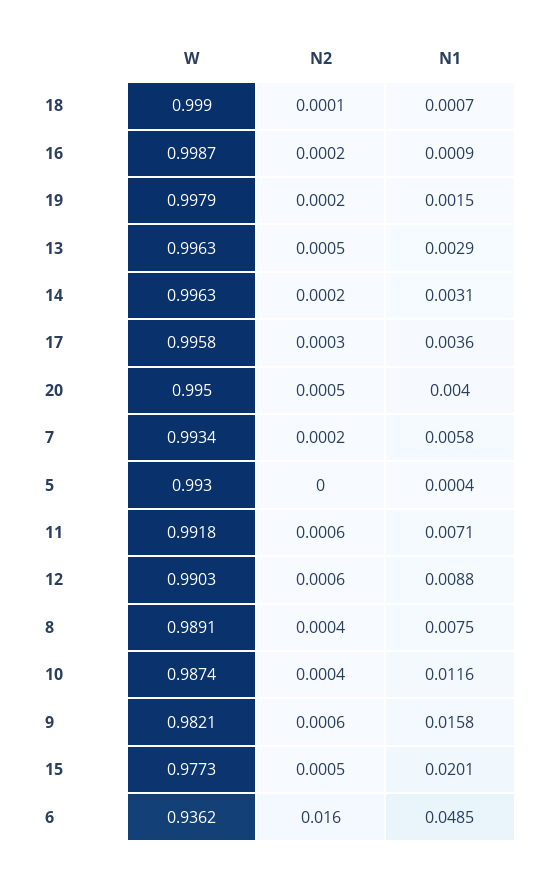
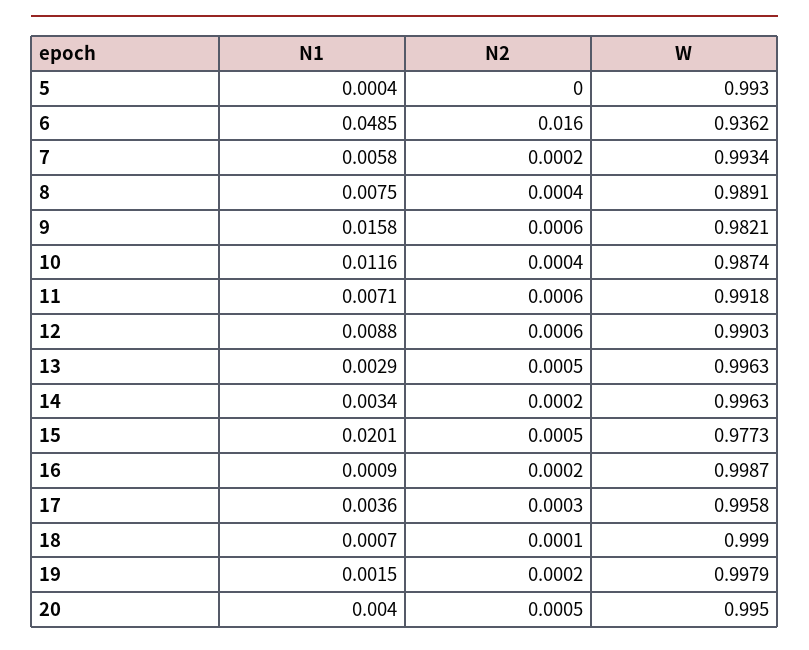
  {
    "W": {
      "18": 0.999,
      "16": 0.9987,
      "19": 0.9979,
      "13": 0.9963,
      "14": 0.9963,
      "17": 0.9958,
      "20": 0.995,
      "7": 0.9934,
      "5": 0.993,
      "11": 0.9918,
      "12": 0.9903,
      "8": 0.9891,
      "10": 0.9874,
      "9": 0.9821,
      "15": 0.9773,
      "6": 0.9362
    },
    "N2": {
      "18": 0.0001,
      "16": 0.0002,
      "19": 0.0002,
      "13": 0.0005,
      "14": 0.0002,
      "17": 0.0003,
      "20": 0.0005,
      "7": 0.0002,
      "5": 0,
      "11": 0.0006,
      "12": 0.0006,
      "8": 0.0004,
      "10": 0.0004,
      "9": 0.0006,
      "15": 0.0005,
      "6": 0.016
    },
    "N1": {
      "18": 0.0007,
      "16": 0.0009,
      "19": 0.0015,
      "13": 0.0029,
-     "14": 0.0031,
+     "14": 0.0034,
      "17": 0.0036,
      "20": 0.004,
      "7": 0.0058,
      "5": 0.0004,
      "11": 0.0071,
      "12": 0.0088,
      "8": 0.0075,
      "10": 0.0116,
      "9": 0.0158,
      "15": 0.0201,
      "6": 0.0485
    }
  }

